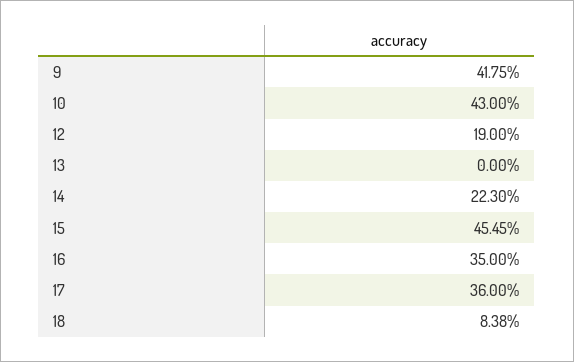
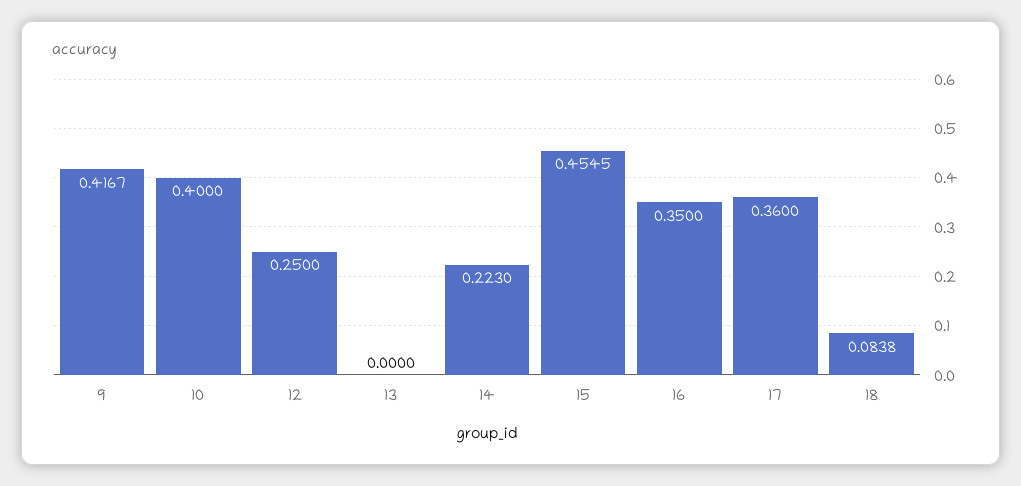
  {
-   "9": 0.4175,
+   "9": 0.4167,
-   "10": 0.43,
+   "10": 0.4,
-   "12": 0.19,
+   "12": 0.25,
    "13": 0,
    "14": 0.223,
    "15": 0.4545,
    "16": 0.35,
    "17": 0.36,
    "18": 0.0838
  }

